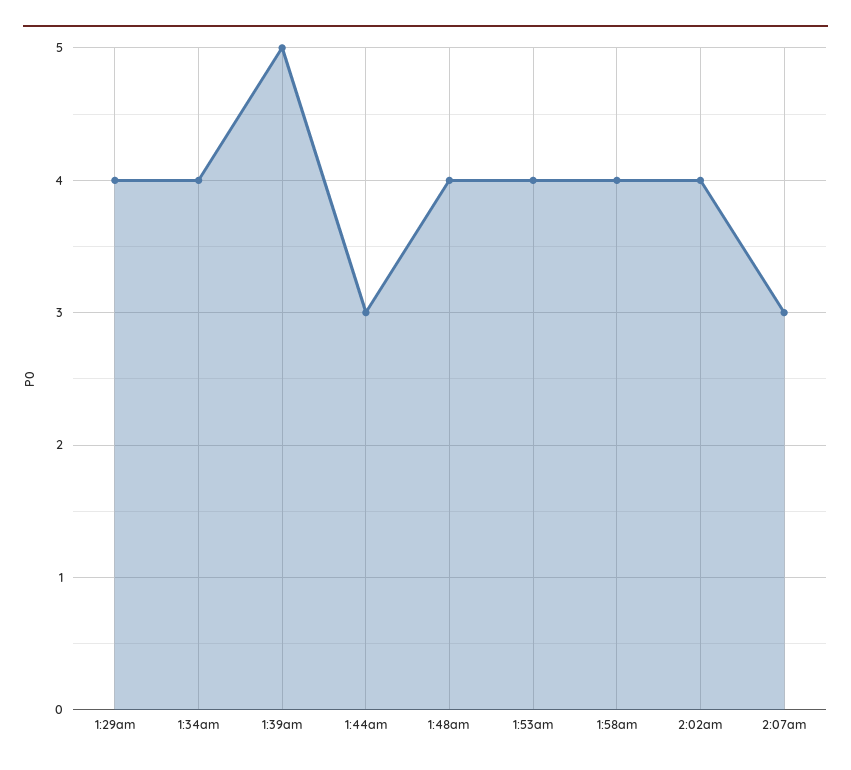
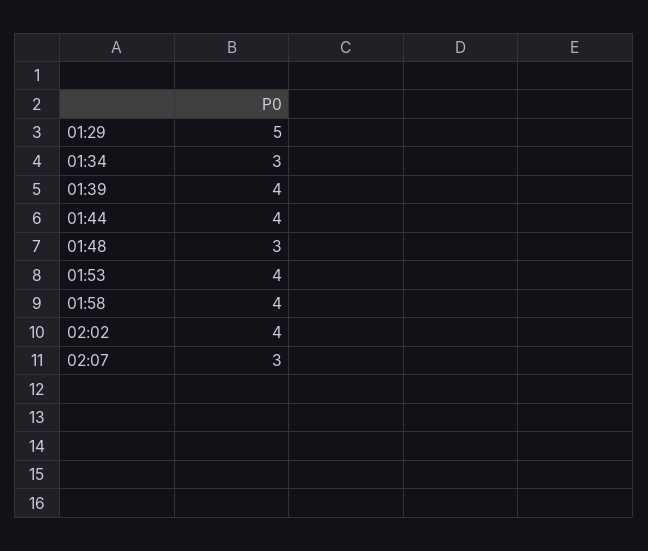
  {
-   "1:29am": 4,
+   "1:29am": 5,
-   "1:34am": 4,
+   "1:34am": 3,
-   "1:39am": 5,
+   "1:39am": 4,
-   "1:44am": 3,
+   "1:44am": 4,
-   "1:48am": 4,
+   "1:48am": 3,
    "1:53am": 4,
    "1:58am": 4,
    "2:02am": 4,
    "2:07am": 3
  }

